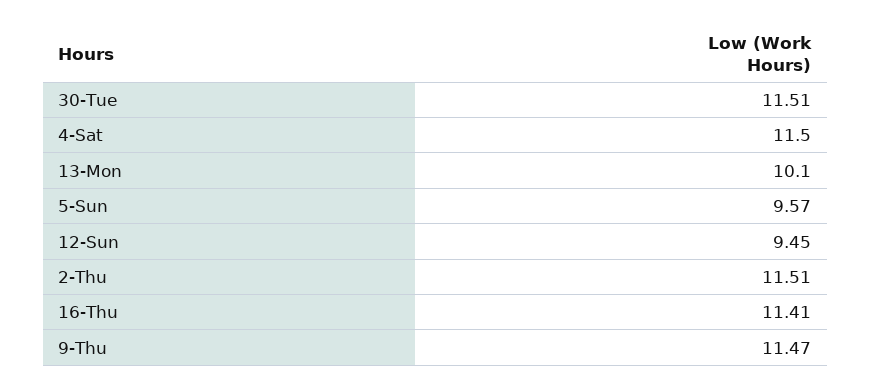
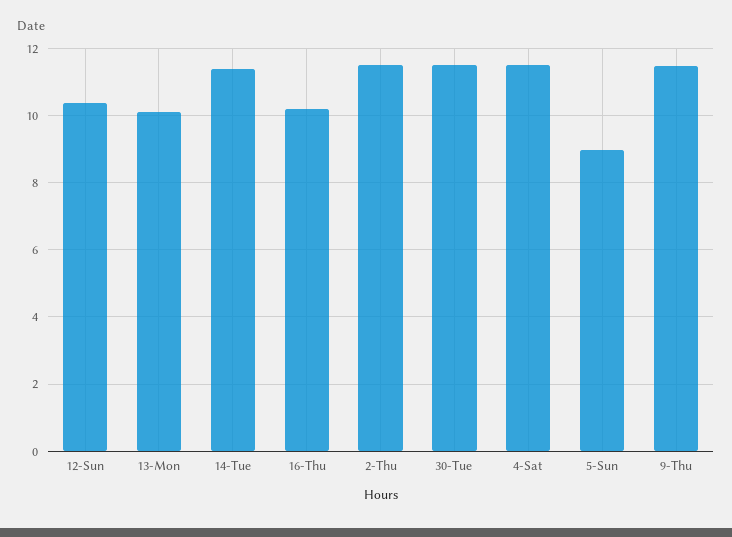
  {
    "30-Tue": 11.51,
    "4-Sat": 11.5,
    "13-Mon": 10.1,
-   "5-Sun": 9.57,
+   "5-Sun": 9,
-   "12-Sun": 9.45,
+   "12-Sun": 10.4,
    "2-Thu": 11.51,
-   "16-Thu": 11.41,
+   "16-Thu": 10.2,
-   "9-Thu": 11.47
+   "9-Thu": 11.47,
+   "14-Tue": 11.4
  }

